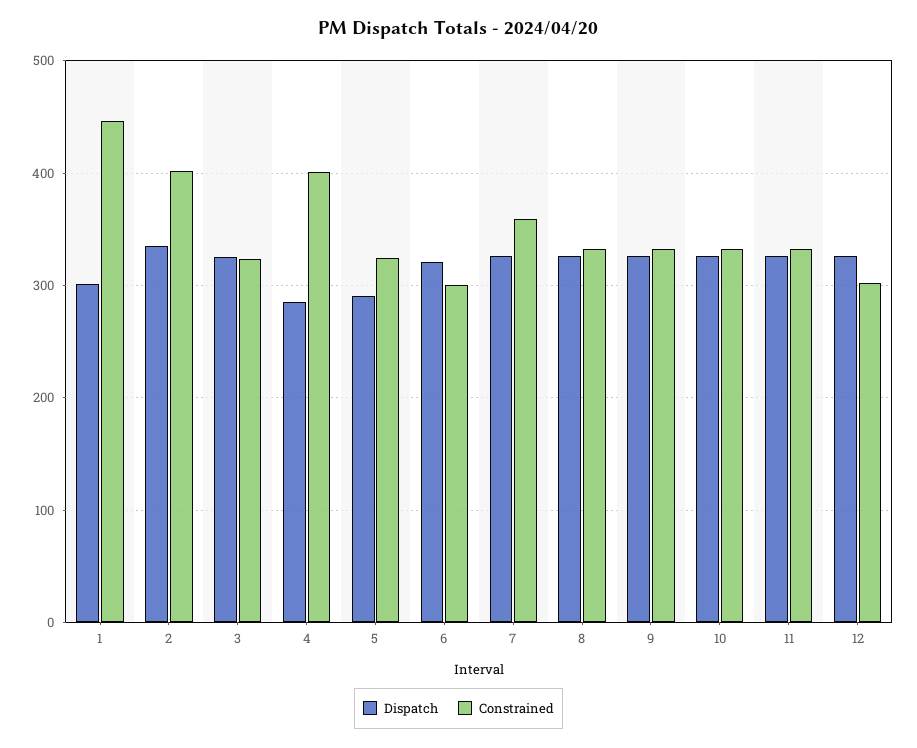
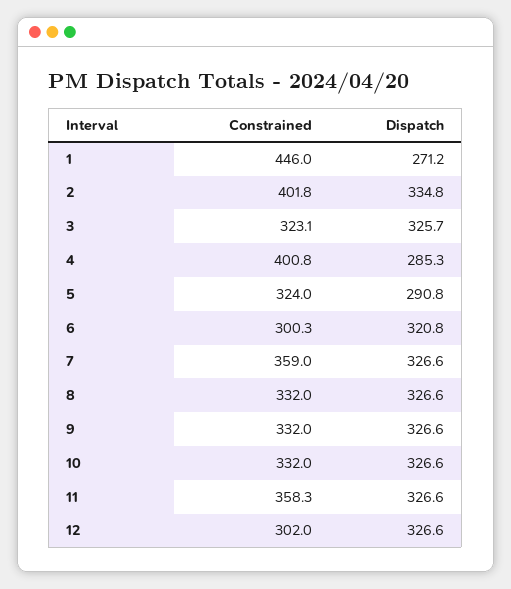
  {
    "Dispatch": {
-     "1": 300,
+     "1": 271.2,
      "2": 334.8,
      "3": 325.7,
      "4": 285.3,
      "5": 290.8,
      "6": 320.8,
      "7": 326.6,
      "8": 326.6,
      "9": 326.6,
      "10": 326.6,
      "11": 326.6,
      "12": 326.6
    },
    "Constrained": {
      "1": 446,
      "2": 401.8,
      "3": 323.1,
      "4": 400.8,
      "5": 324,
      "6": 300.3,
      "7": 359,
      "8": 332,
      "9": 332,
      "10": 332,
-     "11": 330,
+     "11": 358.3,
      "12": 302
    }
  }

